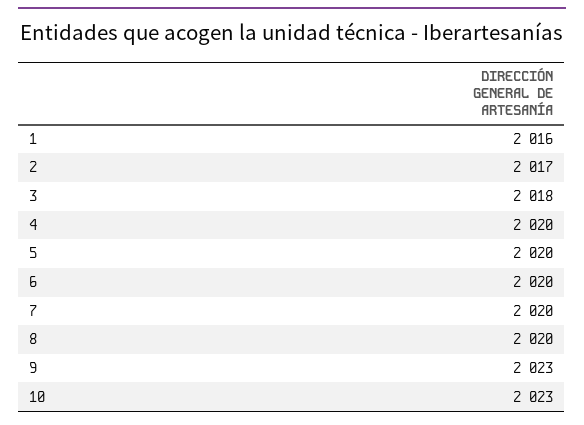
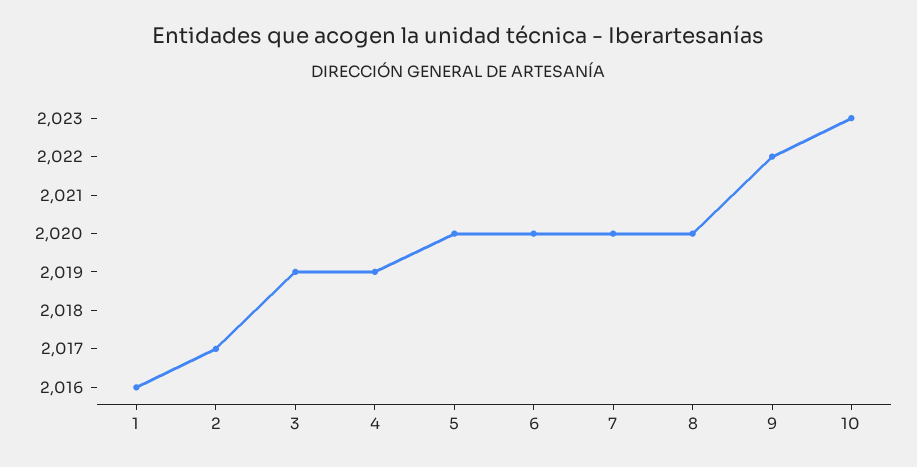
  {
    "1": 2016,
    "2": 2017,
-   "3": 2018,
+   "3": 2019,
-   "4": 2020,
+   "4": 2019,
    "5": 2020,
    "6": 2020,
    "7": 2020,
    "8": 2020,
-   "9": 2023,
+   "9": 2022,
    "10": 2023
  }

